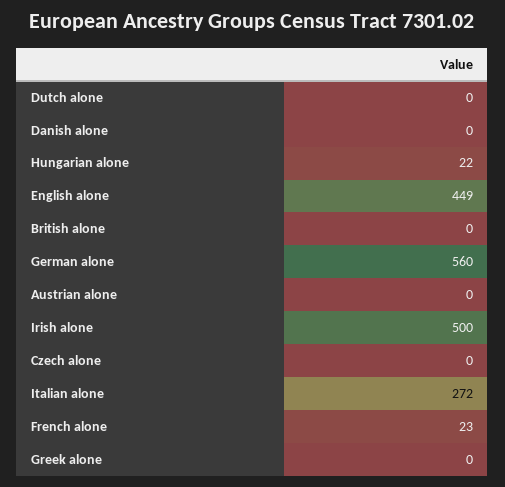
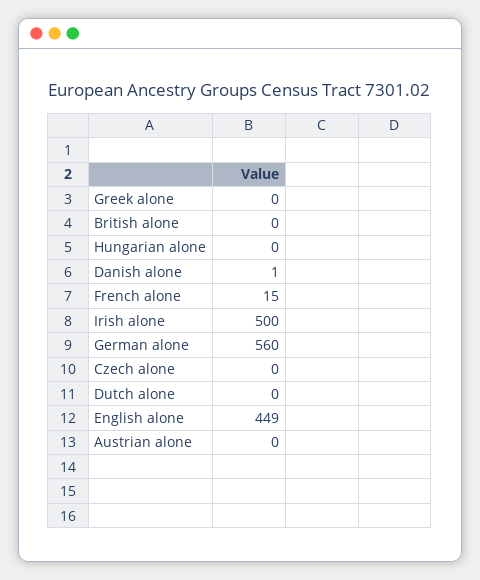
  {
    "Dutch alone": 0,
-   "Danish alone": 0,
+   "Danish alone": 1,
-   "Hungarian alone": 22,
+   "Hungarian alone": 0,
    "English alone": 449,
    "British alone": 0,
    "German alone": 560,
    "Austrian alone": 0,
    "Irish alone": 500,
    "Czech alone": 0,
-   "Italian alone": 272,
-   "French alone": 23,
+   "French alone": 15,
    "Greek alone": 0
  }

